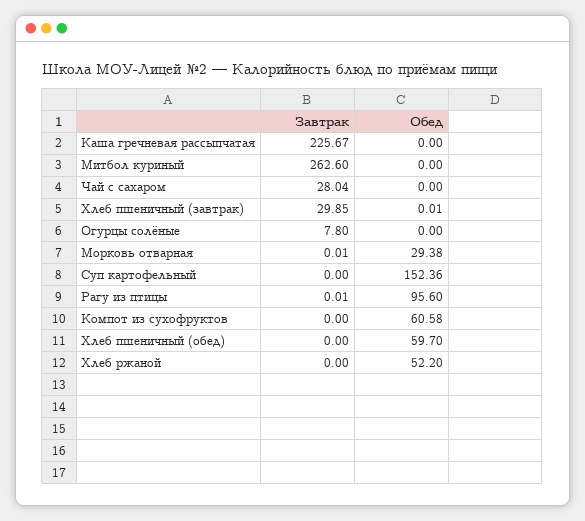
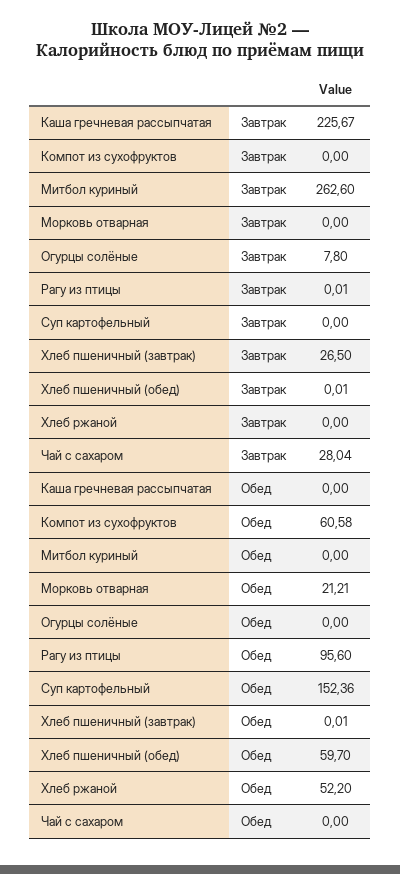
  {
    "Завтрак": {
      "Каша гречневая рассыпчатая": 225.67,
      "Митбол куриный": 262.6,
      "Чай с сахаром": 28.04,
-     "Хлеб пшеничный (завтрак)": 29.85,
+     "Хлеб пшеничный (завтрак)": 26.5,
      "Огурцы солёные": 7.8,
-     "Морковь отварная": 0.01,
+     "Морковь отварная": 0,
      "Суп картофельный": 0,
      "Рагу из птицы": 0.01,
      "Компот из сухофруктов": 0,
-     "Хлеб пшеничный (обед)": 0,
+     "Хлеб пшеничный (обед)": 0.01,
      "Хлеб ржаной": 0
    },
    "Обед": {
      "Каша гречневая рассыпчатая": 0,
      "Митбол куриный": 0,
      "Чай с сахаром": 0,
      "Хлеб пшеничный (завтрак)": 0.01,
      "Огурцы солёные": 0,
-     "Морковь отварная": 29.38,
+     "Морковь отварная": 21.21,
      "Суп картофельный": 152.36,
      "Рагу из птицы": 95.6,
      "Компот из сухофруктов": 60.58,
      "Хлеб пшеничный (обед)": 59.7,
      "Хлеб ржаной": 52.2
    }
  }

